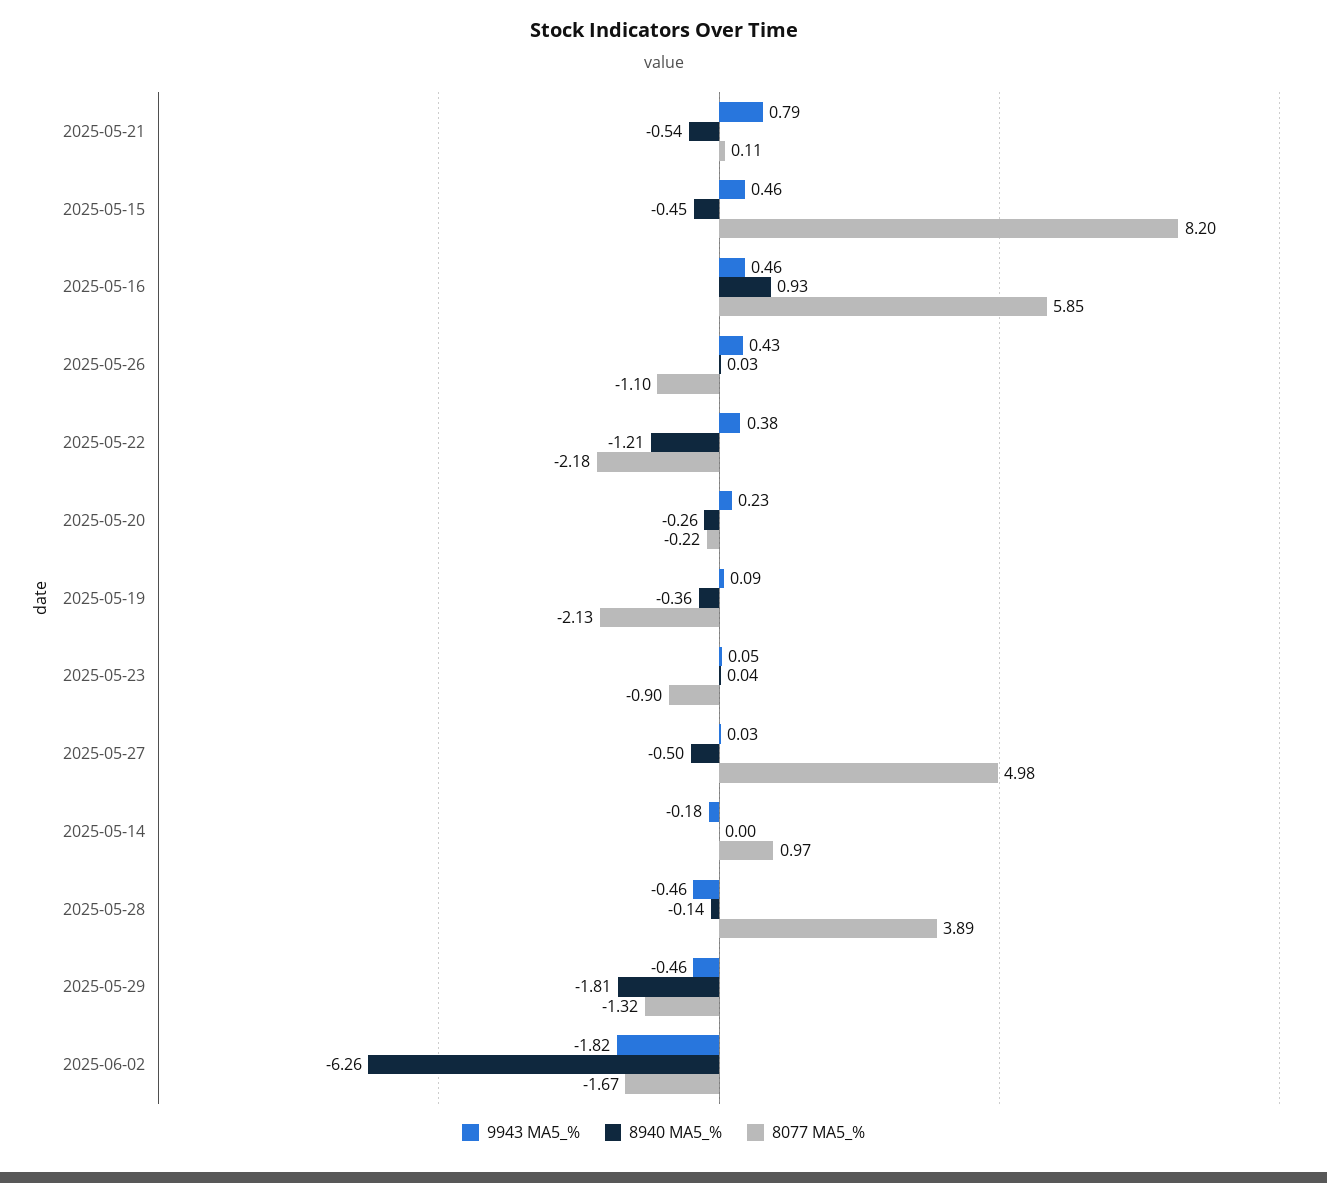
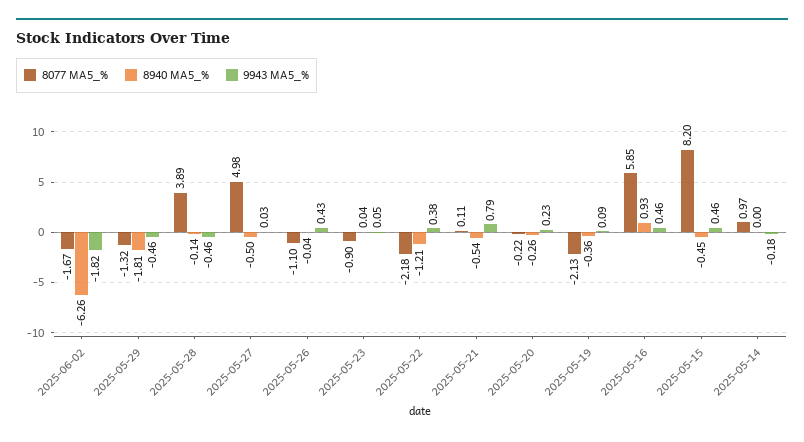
  {
    "9943 MA5_%": {
      "2025-05-21": 0.79,
      "2025-05-15": 0.46,
      "2025-05-16": 0.46,
      "2025-05-26": 0.43,
      "2025-05-22": 0.38,
      "2025-05-20": 0.23,
      "2025-05-19": 0.09,
      "2025-05-23": 0.05,
      "2025-05-27": 0.03,
      "2025-05-14": -0.18,
      "2025-05-28": -0.46,
      "2025-05-29": -0.46,
      "2025-06-02": -1.82
    },
    "8940 MA5_%": {
      "2025-05-21": -0.54,
      "2025-05-15": -0.45,
      "2025-05-16": 0.93,
-     "2025-05-26": 0.03,
+     "2025-05-26": -0.04,
      "2025-05-22": -1.21,
      "2025-05-20": -0.26,
      "2025-05-19": -0.36,
      "2025-05-23": 0.04,
      "2025-05-27": -0.5,
      "2025-05-14": 0,
      "2025-05-28": -0.14,
      "2025-05-29": -1.81,
      "2025-06-02": -6.26
    },
    "8077 MA5_%": {
      "2025-05-21": 0.11,
      "2025-05-15": 8.2,
      "2025-05-16": 5.85,
      "2025-05-26": -1.1,
      "2025-05-22": -2.18,
      "2025-05-20": -0.22,
      "2025-05-19": -2.13,
      "2025-05-23": -0.9,
      "2025-05-27": 4.98,
      "2025-05-14": 0.97,
      "2025-05-28": 3.89,
      "2025-05-29": -1.32,
      "2025-06-02": -1.67
    }
  }

